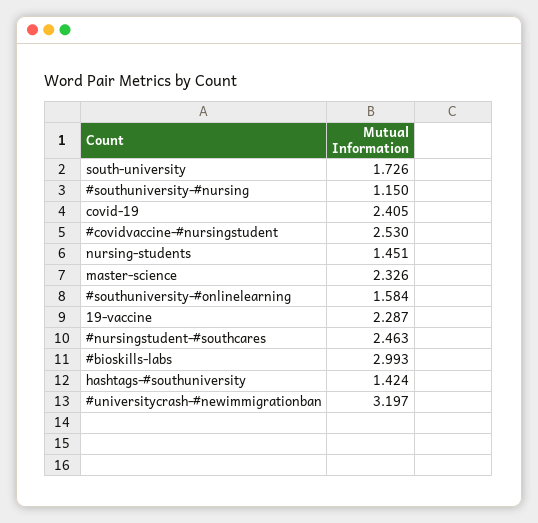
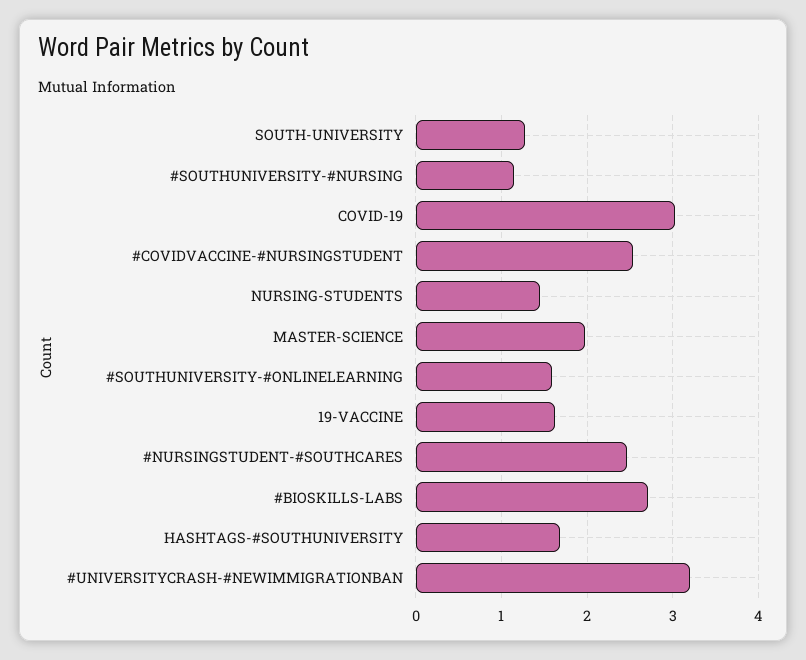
  {
-   "south-university": 1.726,
+   "south-university": 1.3,
    "#southuniversity-#nursing": 1.15,
-   "covid-19": 2.405,
+   "covid-19": 3,
    "#covidvaccine-#nursingstudent": 2.53,
    "nursing-students": 1.451,
-   "master-science": 2.326,
+   "master-science": 2,
    "#southuniversity-#onlinelearning": 1.584,
-   "19-vaccine": 2.287,
+   "19-vaccine": 1.6,
    "#nursingstudent-#southcares": 2.463,
-   "#bioskills-labs": 2.993,
+   "#bioskills-labs": 2.7,
-   "hashtags-#southuniversity": 1.424,
+   "hashtags-#southuniversity": 1.7,
    "#universitycrash-#newimmigrationban": 3.197
  }

